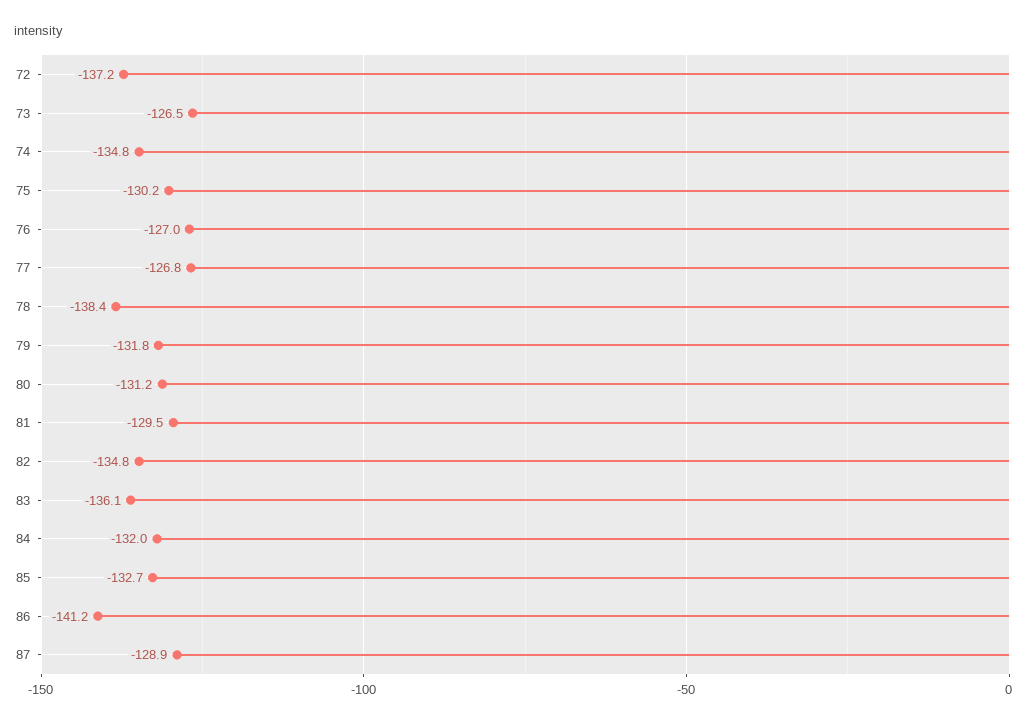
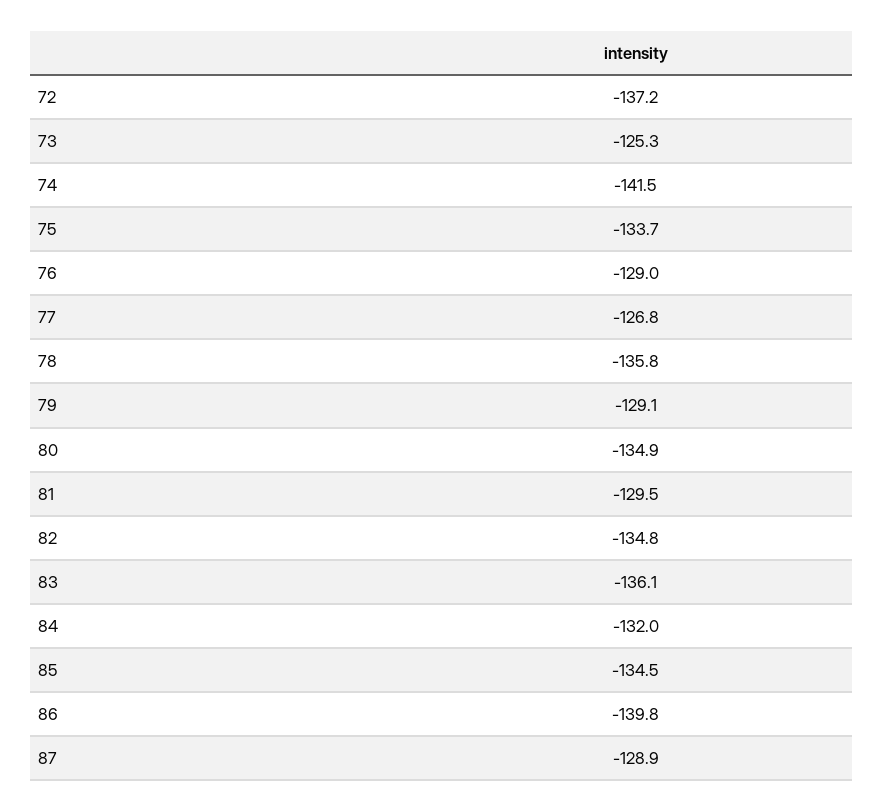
  {
    "72": -137.2,
-   "73": -126.5,
+   "73": -125.3,
-   "74": -134.8,
+   "74": -141.5,
-   "75": -130.2,
+   "75": -133.7,
-   "76": -127,
+   "76": -129,
    "77": -126.8,
-   "78": -138.4,
+   "78": -135.8,
-   "79": -131.8,
+   "79": -129.1,
-   "80": -131.2,
+   "80": -134.9,
    "81": -129.5,
    "82": -134.8,
    "83": -136.1,
    "84": -132,
-   "85": -132.7,
+   "85": -134.5,
-   "86": -141.2,
+   "86": -139.8,
    "87": -128.9
  }

